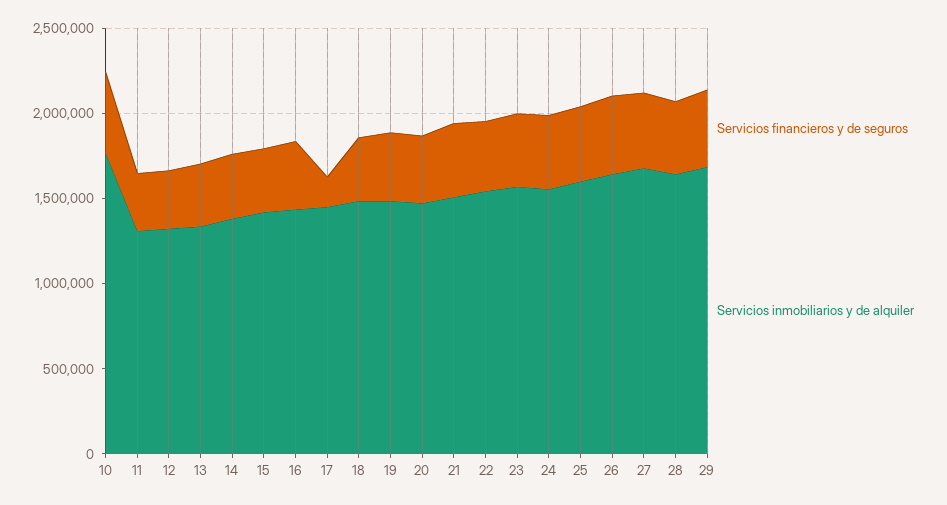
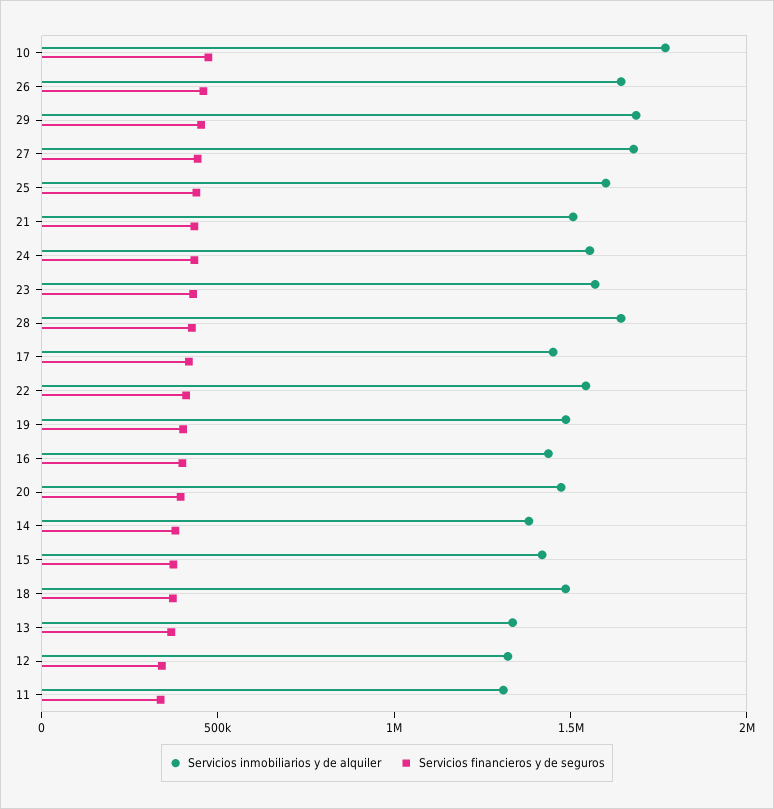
  {
    "Servicios financieros y de seguros": {
      "10": 500000,
      "11": 300000,
      "12": 300000,
      "13": 400000,
      "14": 400000,
      "15": 400000,
      "16": 400000,
-     "17": 200000,
+     "17": 400000,
      "18": 400000,
      "19": 400000,
      "20": 400000,
      "21": 400000,
      "22": 400000,
      "23": 400000,
      "24": 400000,
      "25": 400000,
      "26": 500000,
      "27": 400000,
      "28": 400000,
      "29": 500000
    },
    "Servicios inmobiliarios y de alquiler": {
      "10": 1800000,
      "11": 1300000,
      "12": 1300000,
      "13": 1300000,
      "14": 1400000,
      "15": 1400000,
      "16": 1400000,
      "17": 1500000,
      "18": 1500000,
      "19": 1500000,
      "20": 1500000,
      "21": 1500000,
      "22": 1500000,
      "23": 1600000,
      "24": 1600000,
      "25": 1600000,
      "26": 1600000,
      "27": 1700000,
      "28": 1600000,
      "29": 1700000
    }
  }

